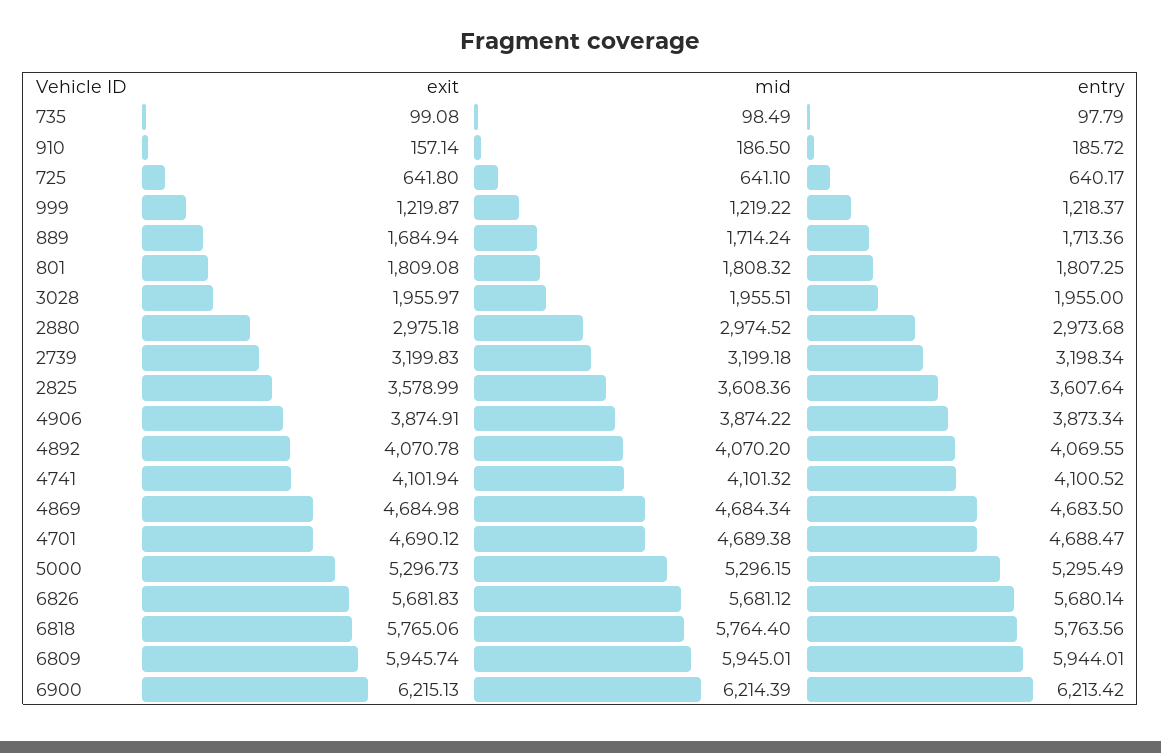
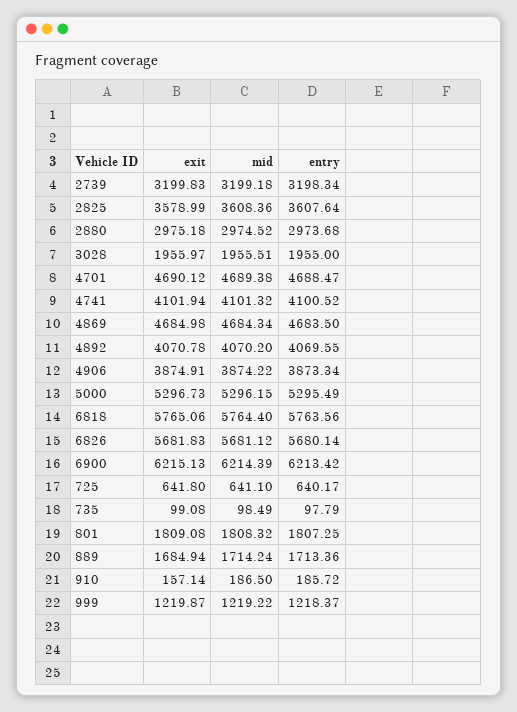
  {
    "exit": {
      "735": 99.08,
      "910": 157.14,
      "725": 641.8,
      "999": 1219.87,
      "889": 1684.94,
      "801": 1809.08,
      "3028": 1955.97,
      "2880": 2975.18,
      "2739": 3199.83,
      "2825": 3578.99,
      "4906": 3874.91,
      "4892": 4070.78,
      "4741": 4101.94,
      "4869": 4684.98,
      "4701": 4690.12,
      "5000": 5296.73,
      "6826": 5681.83,
      "6818": 5765.06,
-     "6809": 5945.74,
      "6900": 6215.13
    },
    "mid": {
      "735": 98.49,
      "910": 186.5,
      "725": 641.1,
      "999": 1219.22,
      "889": 1714.24,
      "801": 1808.32,
      "3028": 1955.51,
      "2880": 2974.52,
      "2739": 3199.18,
      "2825": 3608.36,
      "4906": 3874.22,
      "4892": 4070.2,
      "4741": 4101.32,
      "4869": 4684.34,
      "4701": 4689.38,
      "5000": 5296.15,
      "6826": 5681.12,
      "6818": 5764.4,
-     "6809": 5945.01,
      "6900": 6214.39
    },
    "entry": {
      "735": 97.79,
      "910": 185.72,
      "725": 640.17,
      "999": 1218.37,
      "889": 1713.36,
      "801": 1807.25,
      "3028": 1955,
      "2880": 2973.68,
      "2739": 3198.34,
      "2825": 3607.64,
      "4906": 3873.34,
      "4892": 4069.55,
      "4741": 4100.52,
      "4869": 4683.5,
      "4701": 4688.47,
      "5000": 5295.49,
      "6826": 5680.14,
      "6818": 5763.56,
-     "6809": 5944.01,
      "6900": 6213.42
    }
  }

